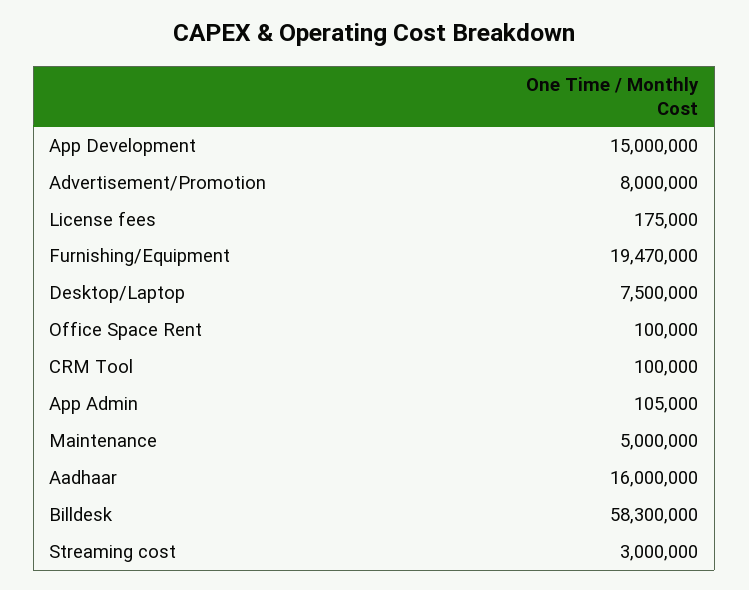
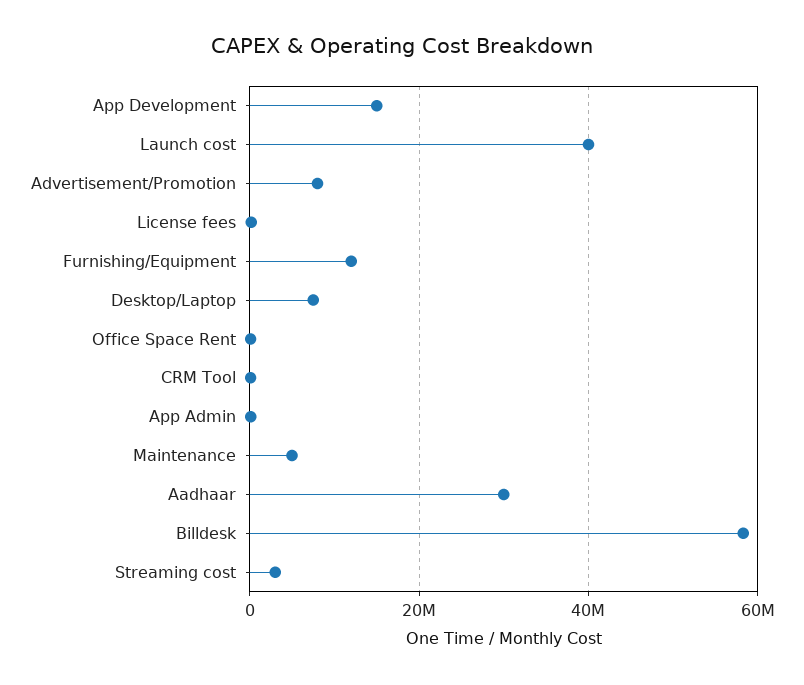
  {
    "App Development": 15000000,
    "Advertisement/Promotion": 8000000,
    "License fees": 175000,
-   "Furnishing/Equipment": 19470000,
+   "Furnishing/Equipment": 12000000,
    "Desktop/Laptop": 7500000,
    "Office Space Rent": 100000,
    "CRM Tool": 100000,
    "App Admin": 105000,
    "Maintenance": 5000000,
-   "Aadhaar": 16000000,
+   "Aadhaar": 30000000,
    "Billdesk": 58300000,
-   "Streaming cost": 3000000
+   "Streaming cost": 3000000,
+   "Launch cost": 40000000
  }

